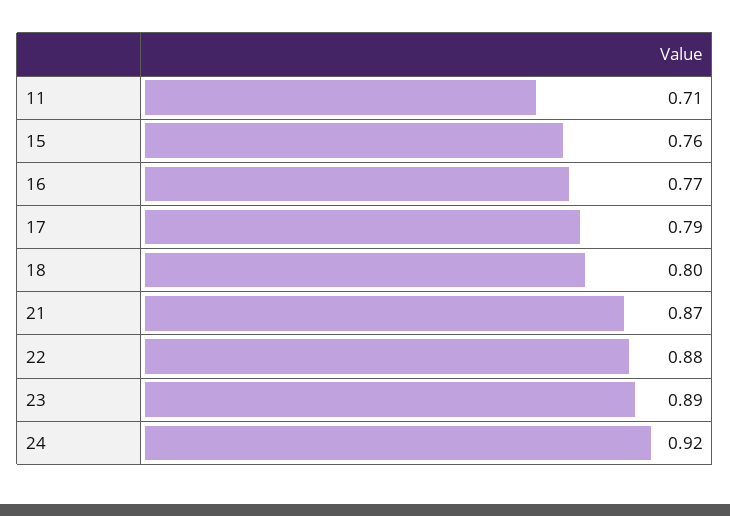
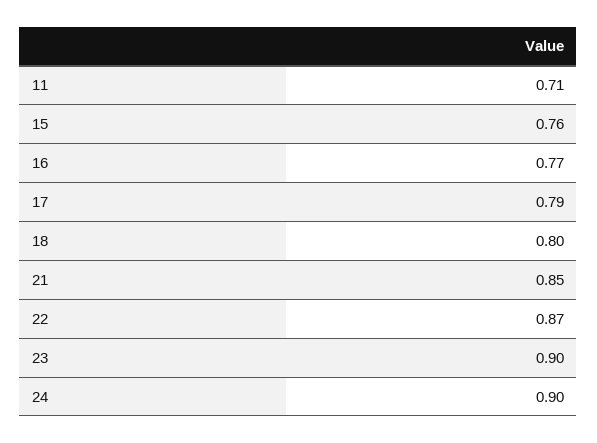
  {
    "11": 0.71,
    "15": 0.76,
    "16": 0.77,
    "17": 0.79,
    "18": 0.8,
-   "21": 0.87,
+   "21": 0.85,
-   "22": 0.88,
+   "22": 0.87,
-   "23": 0.89,
+   "23": 0.9,
-   "24": 0.92
+   "24": 0.9
  }

